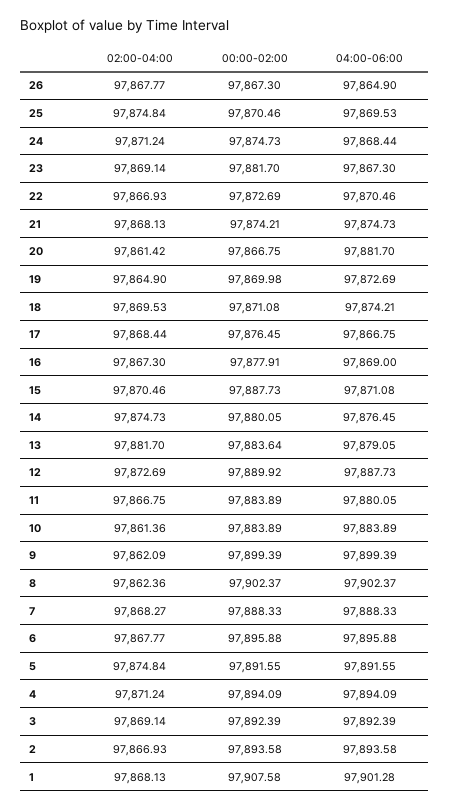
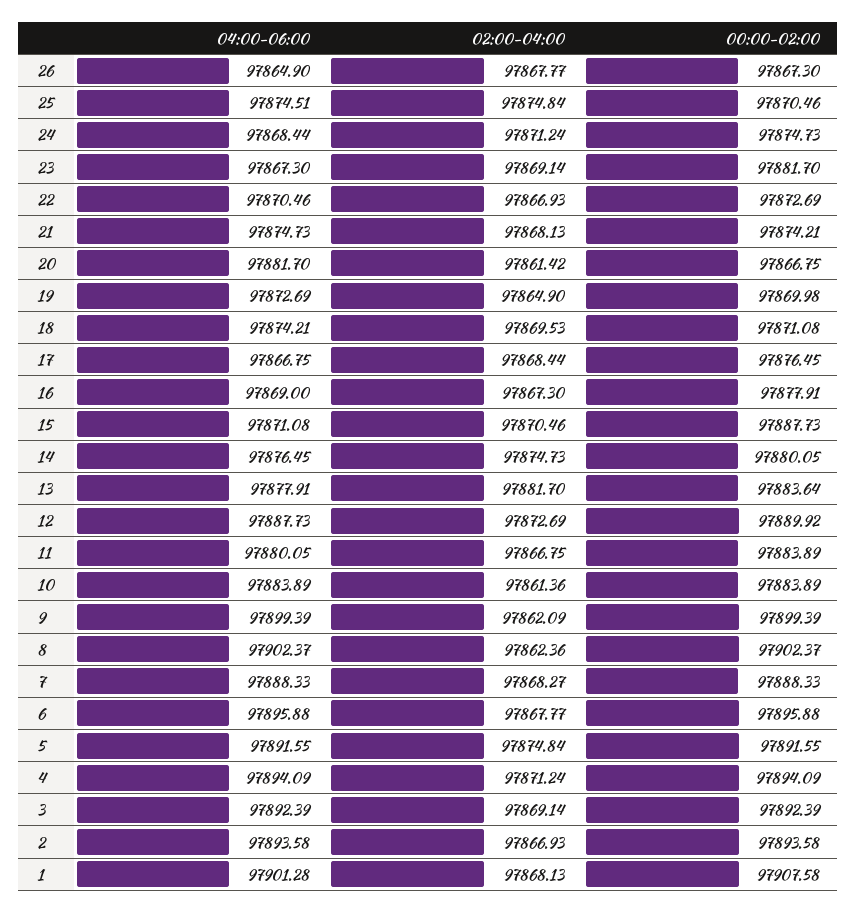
  {
    "02:00-04:00": {
      "26": 97867.77,
      "25": 97874.84,
      "24": 97871.24,
      "23": 97869.14,
      "22": 97866.93,
      "21": 97868.13,
      "20": 97861.42,
      "19": 97864.9,
      "18": 97869.53,
      "17": 97868.44,
      "16": 97867.3,
      "15": 97870.46,
      "14": 97874.73,
      "13": 97881.7,
      "12": 97872.69,
      "11": 97866.75,
      "10": 97861.36,
      "9": 97862.09,
      "8": 97862.36,
      "7": 97868.27,
      "6": 97867.77,
      "5": 97874.84,
      "4": 97871.24,
      "3": 97869.14,
      "2": 97866.93,
      "1": 97868.13
    },
    "00:00-02:00": {
      "26": 97867.3,
      "25": 97870.46,
      "24": 97874.73,
      "23": 97881.7,
      "22": 97872.69,
      "21": 97874.21,
      "20": 97866.75,
      "19": 97869.98,
      "18": 97871.08,
      "17": 97876.45,
      "16": 97877.91,
      "15": 97887.73,
      "14": 97880.05,
      "13": 97883.64,
      "12": 97889.92,
      "11": 97883.89,
      "10": 97883.89,
      "9": 97899.39,
      "8": 97902.37,
      "7": 97888.33,
      "6": 97895.88,
      "5": 97891.55,
      "4": 97894.09,
      "3": 97892.39,
      "2": 97893.58,
      "1": 97907.58
    },
    "04:00-06:00": {
      "26": 97864.9,
-     "25": 97869.53,
+     "25": 97874.51,
      "24": 97868.44,
      "23": 97867.3,
      "22": 97870.46,
      "21": 97874.73,
      "20": 97881.7,
      "19": 97872.69,
      "18": 97874.21,
      "17": 97866.75,
      "16": 97869,
      "15": 97871.08,
      "14": 97876.45,
-     "13": 97879.05,
+     "13": 97877.91,
      "12": 97887.73,
      "11": 97880.05,
      "10": 97883.89,
      "9": 97899.39,
      "8": 97902.37,
      "7": 97888.33,
      "6": 97895.88,
      "5": 97891.55,
      "4": 97894.09,
      "3": 97892.39,
      "2": 97893.58,
      "1": 97901.28
    }
  }

